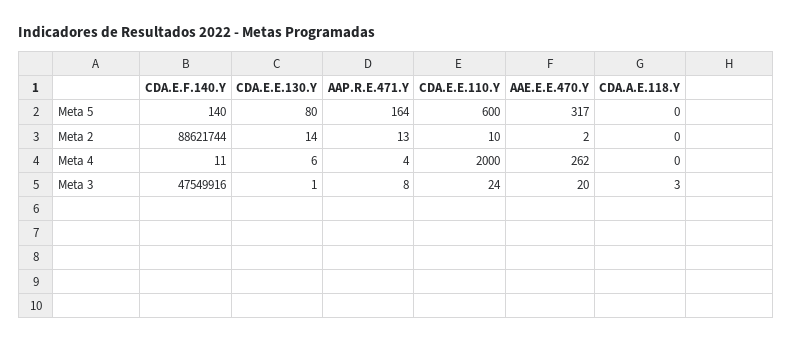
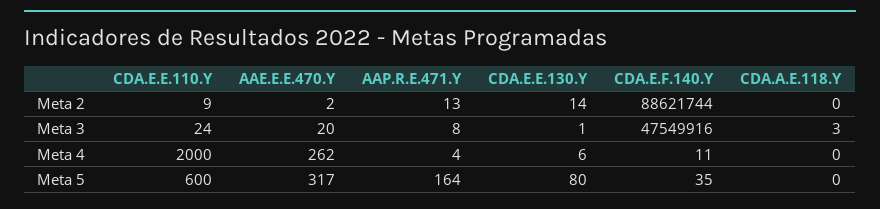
  {
    "CDA.E.F.140.Y": {
-     "Meta 5": 140,
+     "Meta 5": 35,
      "Meta 2": 88621744,
      "Meta 4": 11,
      "Meta 3": 47549916
    },
    "CDA.E.E.130.Y": {
      "Meta 5": 80,
      "Meta 2": 14,
      "Meta 4": 6,
      "Meta 3": 1
    },
    "AAP.R.E.471.Y": {
      "Meta 5": 164,
      "Meta 2": 13,
      "Meta 4": 4,
      "Meta 3": 8
    },
    "CDA.E.E.110.Y": {
      "Meta 5": 600,
-     "Meta 2": 10,
+     "Meta 2": 9,
      "Meta 4": 2000,
      "Meta 3": 24
    },
    "AAE.E.E.470.Y": {
      "Meta 5": 317,
      "Meta 2": 2,
      "Meta 4": 262,
      "Meta 3": 20
    },
    "CDA.A.E.118.Y": {
      "Meta 5": 0,
      "Meta 2": 0,
      "Meta 4": 0,
      "Meta 3": 3
    }
  }

